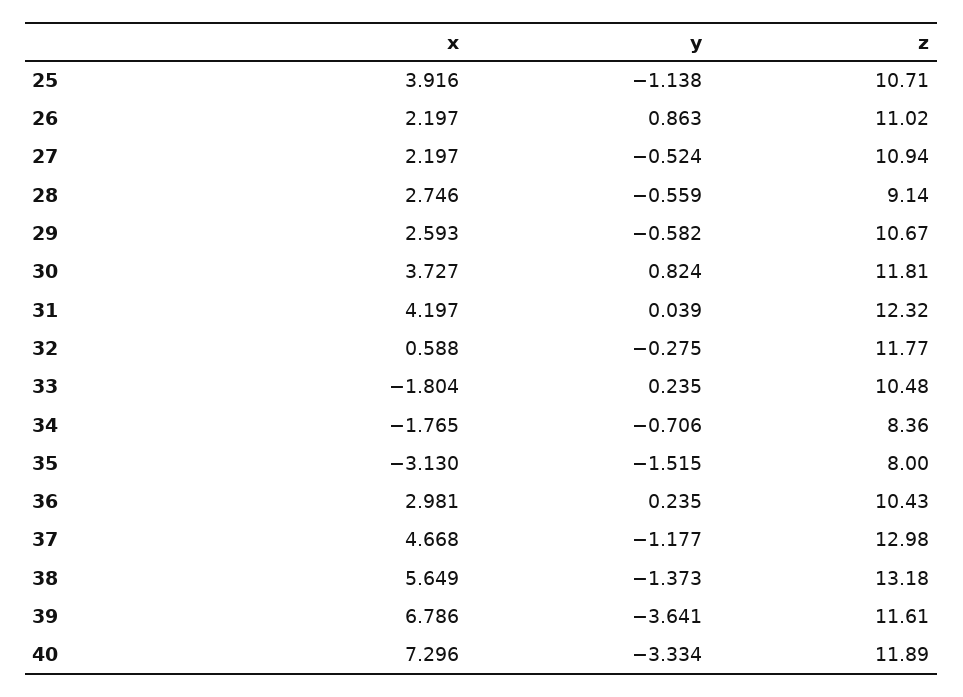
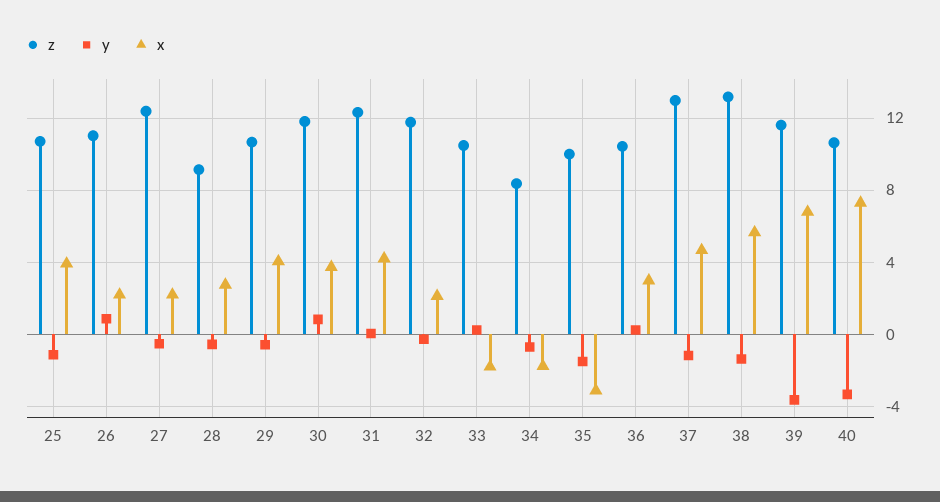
  {
    "x": {
      "25": 3.916,
      "26": 2.197,
      "27": 2.197,
      "28": 2.746,
-     "29": 2.593,
+     "29": 4,
      "30": 3.727,
      "31": 4.197,
-     "32": 0.588,
+     "32": 2,
      "33": -1.804,
      "34": -1.765,
      "35": -3.13,
      "36": 2.981,
      "37": 4.668,
      "38": 5.649,
      "39": 6.786,
      "40": 7.296
    },
    "y": {
      "25": -1.138,
      "26": 0.863,
      "27": -0.524,
      "28": -0.559,
      "29": -0.582,
      "30": 0.824,
      "31": 0.039,
      "32": -0.275,
      "33": 0.235,
      "34": -0.706,
      "35": -1.515,
      "36": 0.235,
      "37": -1.177,
      "38": -1.373,
      "39": -3.641,
      "40": -3.334
    },
    "z": {
      "25": 10.71,
      "26": 11.02,
-     "27": 10.94,
+     "27": 12.5,
      "28": 9.14,
      "29": 10.67,
      "30": 11.81,
      "31": 12.32,
      "32": 11.77,
      "33": 10.48,
      "34": 8.36,
-     "35": 8,
+     "35": 10,
      "36": 10.43,
      "37": 12.98,
      "38": 13.18,
      "39": 11.61,
-     "40": 11.89
+     "40": 10.5
    }
  }

